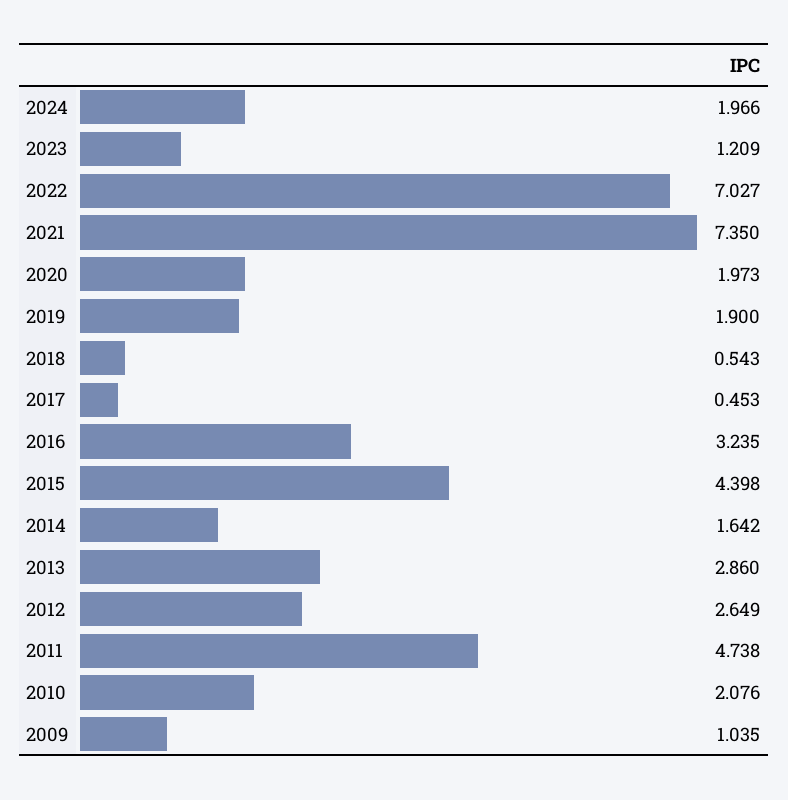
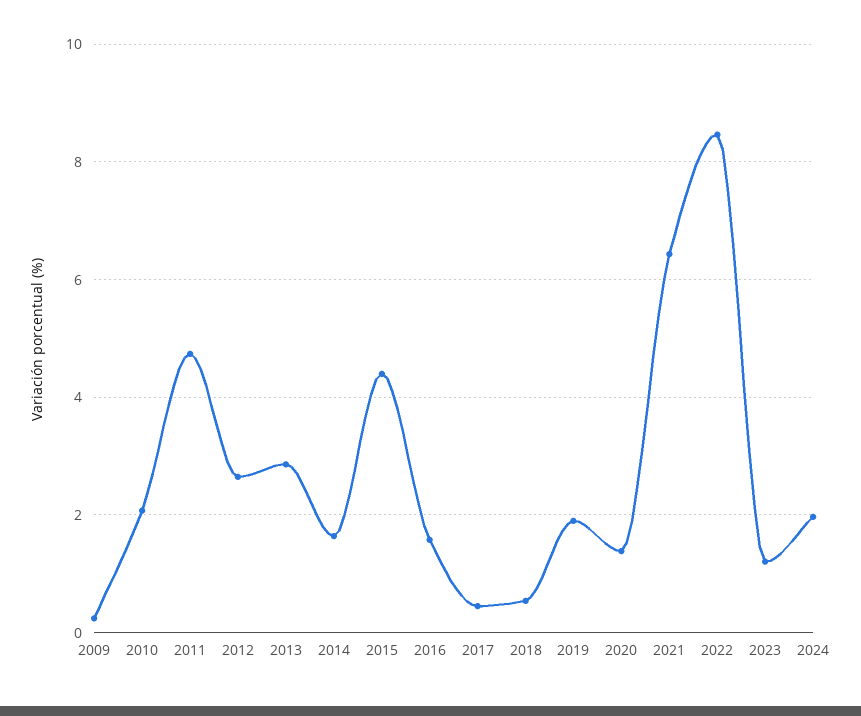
  {
    "2024": 1.966,
    "2023": 1.209,
-   "2022": 7.027,
+   "2022": 8.4,
-   "2021": 7.35,
+   "2021": 6.4,
-   "2020": 1.973,
+   "2020": 1.4,
    "2019": 1.9,
    "2018": 0.543,
    "2017": 0.453,
-   "2016": 3.235,
+   "2016": 1.6,
    "2015": 4.398,
    "2014": 1.642,
    "2013": 2.86,
    "2012": 2.649,
    "2011": 4.738,
    "2010": 2.076,
-   "2009": 1.035
+   "2009": 0.2
  }

